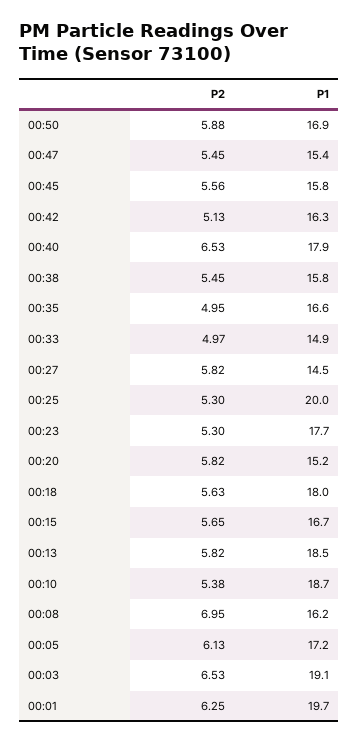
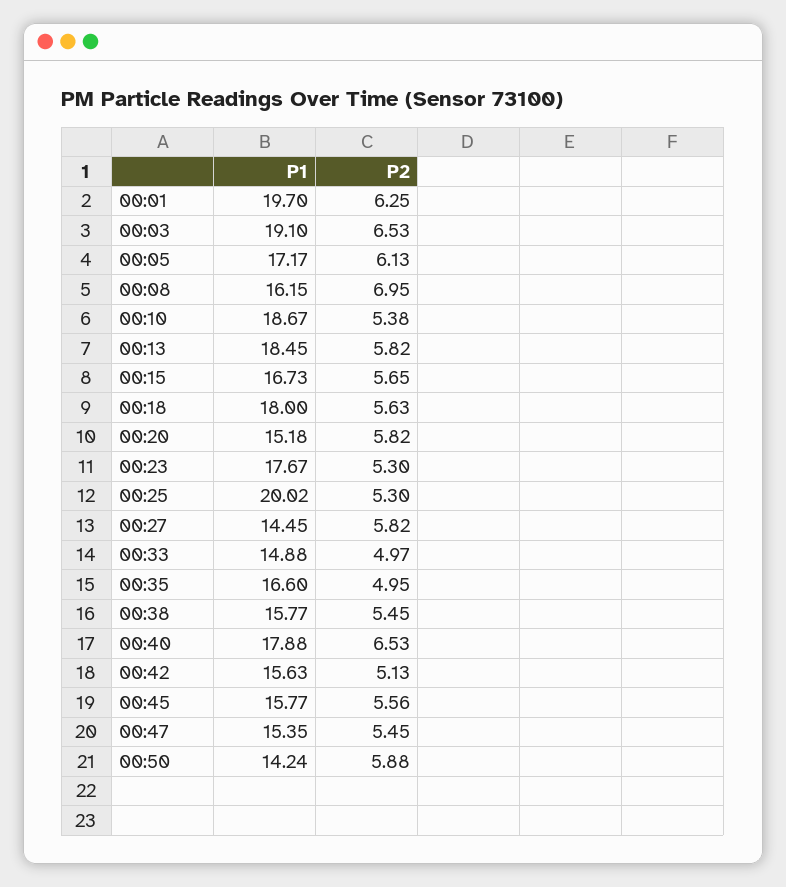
  {
    "P2": {
      "00:50": 5.88,
      "00:47": 5.45,
      "00:45": 5.56,
      "00:42": 5.13,
      "00:40": 6.53,
      "00:38": 5.45,
      "00:35": 4.95,
      "00:33": 4.97,
      "00:27": 5.82,
      "00:25": 5.3,
      "00:23": 5.3,
      "00:20": 5.82,
      "00:18": 5.63,
      "00:15": 5.65,
      "00:13": 5.82,
      "00:10": 5.38,
      "00:08": 6.95,
      "00:05": 6.13,
      "00:03": 6.53,
      "00:01": 6.25
    },
    "P1": {
-     "00:50": 16.9,
+     "00:50": 14.24,
      "00:47": 15.35,
      "00:45": 15.77,
-     "00:42": 16.3,
+     "00:42": 15.63,
      "00:40": 17.88,
      "00:38": 15.77,
      "00:35": 16.6,
      "00:33": 14.88,
      "00:27": 14.45,
      "00:25": 20.02,
      "00:23": 17.67,
      "00:20": 15.18,
      "00:18": 18,
      "00:15": 16.73,
      "00:13": 18.45,
      "00:10": 18.67,
      "00:08": 16.15,
      "00:05": 17.17,
      "00:03": 19.1,
      "00:01": 19.7
    }
  }

